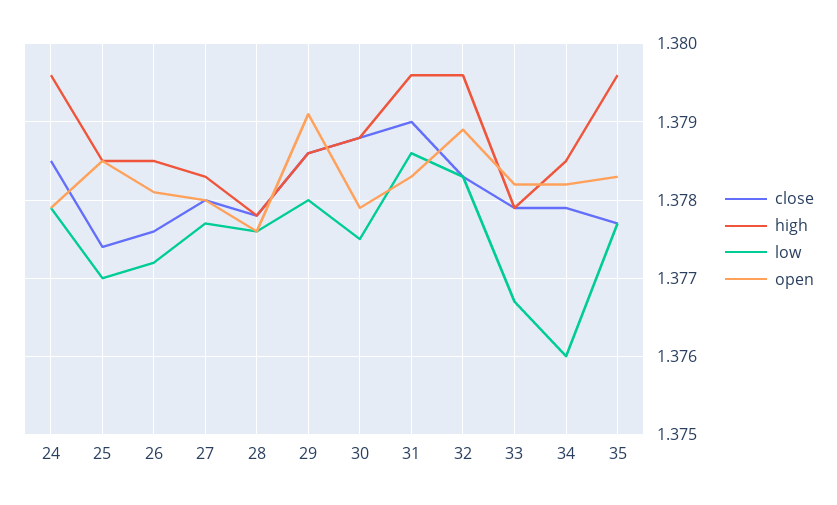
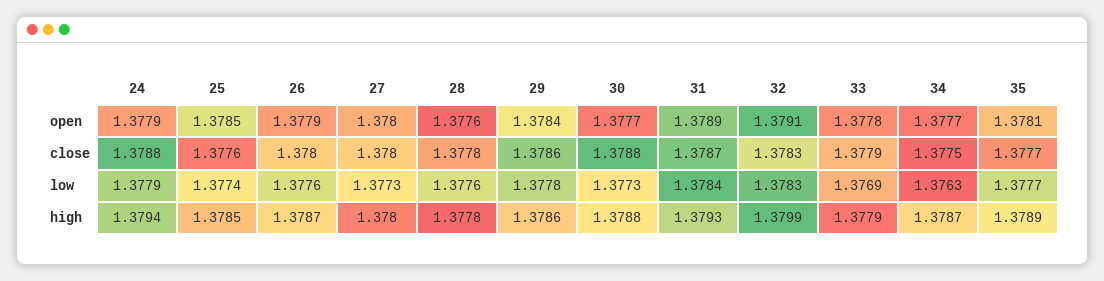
  {
    "close": {
-     "24": 1.3785,
+     "24": 1.3788,
-     "25": 1.3774,
+     "25": 1.3776,
-     "26": 1.3776,
+     "26": 1.378,
      "27": 1.378,
      "28": 1.3778,
      "29": 1.3786,
      "30": 1.3788,
-     "31": 1.379,
+     "31": 1.3787,
      "32": 1.3783,
      "33": 1.3779,
-     "34": 1.3779,
+     "34": 1.3775,
      "35": 1.3777
    },
    "high": {
-     "24": 1.3796,
+     "24": 1.3794,
      "25": 1.3785,
-     "26": 1.3785,
+     "26": 1.3787,
-     "27": 1.3783,
+     "27": 1.378,
      "28": 1.3778,
      "29": 1.3786,
      "30": 1.3788,
-     "31": 1.3796,
+     "31": 1.3793,
-     "32": 1.3796,
+     "32": 1.3799,
      "33": 1.3779,
-     "34": 1.3785,
+     "34": 1.3787,
-     "35": 1.3796
+     "35": 1.3789
    },
    "low": {
      "24": 1.3779,
-     "25": 1.377,
+     "25": 1.3774,
-     "26": 1.3772,
+     "26": 1.3776,
-     "27": 1.3777,
+     "27": 1.3773,
      "28": 1.3776,
-     "29": 1.378,
+     "29": 1.3778,
-     "30": 1.3775,
+     "30": 1.3773,
-     "31": 1.3786,
+     "31": 1.3784,
      "32": 1.3783,
-     "33": 1.3767,
+     "33": 1.3769,
-     "34": 1.376,
+     "34": 1.3763,
      "35": 1.3777
    },
    "open": {
      "24": 1.3779,
      "25": 1.3785,
-     "26": 1.3781,
+     "26": 1.3779,
      "27": 1.378,
      "28": 1.3776,
-     "29": 1.3791,
+     "29": 1.3784,
-     "30": 1.3779,
+     "30": 1.3777,
-     "31": 1.3783,
+     "31": 1.3789,
-     "32": 1.3789,
+     "32": 1.3791,
-     "33": 1.3782,
+     "33": 1.3778,
-     "34": 1.3782,
+     "34": 1.3777,
-     "35": 1.3783
+     "35": 1.3781
    }
  }

